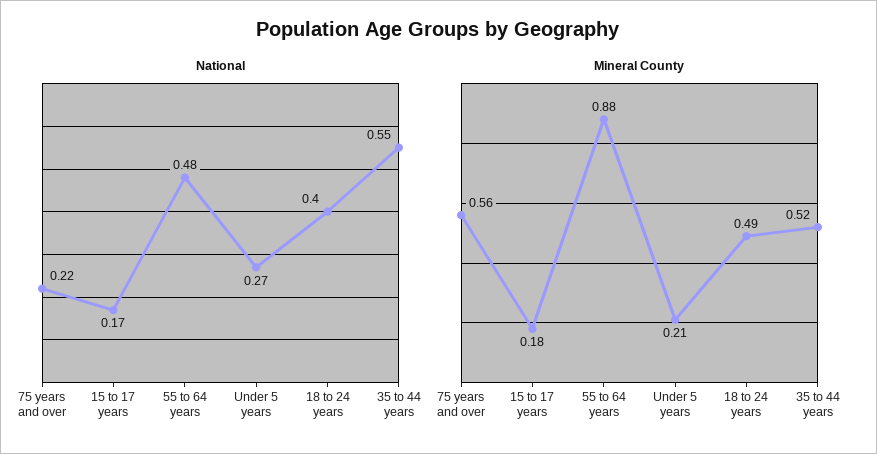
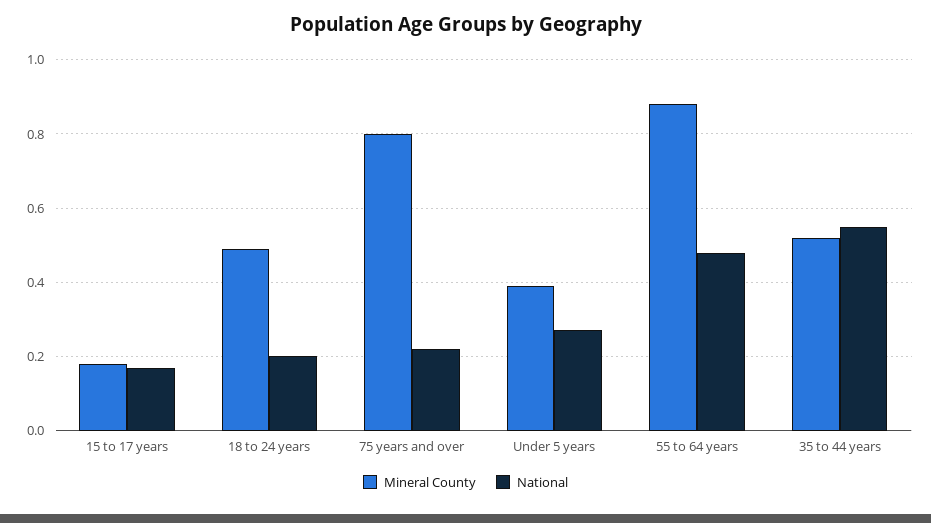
  {
    "National": {
      "75 years and over": 0.22,
      "15 to 17 years": 0.17,
      "55 to 64 years": 0.48,
      "Under 5 years": 0.27,
-     "18 to 24 years": 0.4,
+     "18 to 24 years": 0.2,
      "35 to 44 years": 0.55
    },
    "Mineral County": {
-     "75 years and over": 0.56,
+     "75 years and over": 0.8,
      "15 to 17 years": 0.18,
      "55 to 64 years": 0.88,
-     "Under 5 years": 0.21,
+     "Under 5 years": 0.4,
      "18 to 24 years": 0.49,
      "35 to 44 years": 0.52
    }
  }

